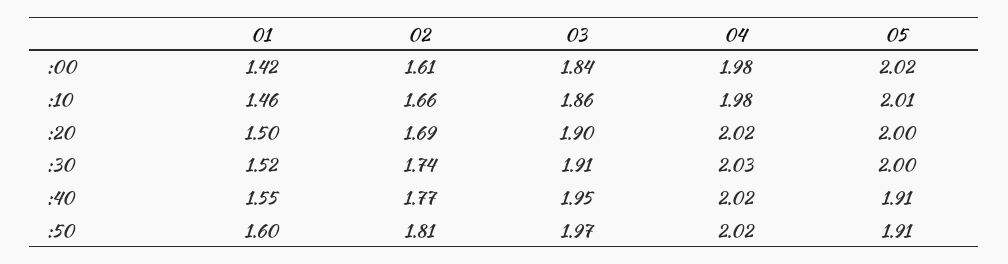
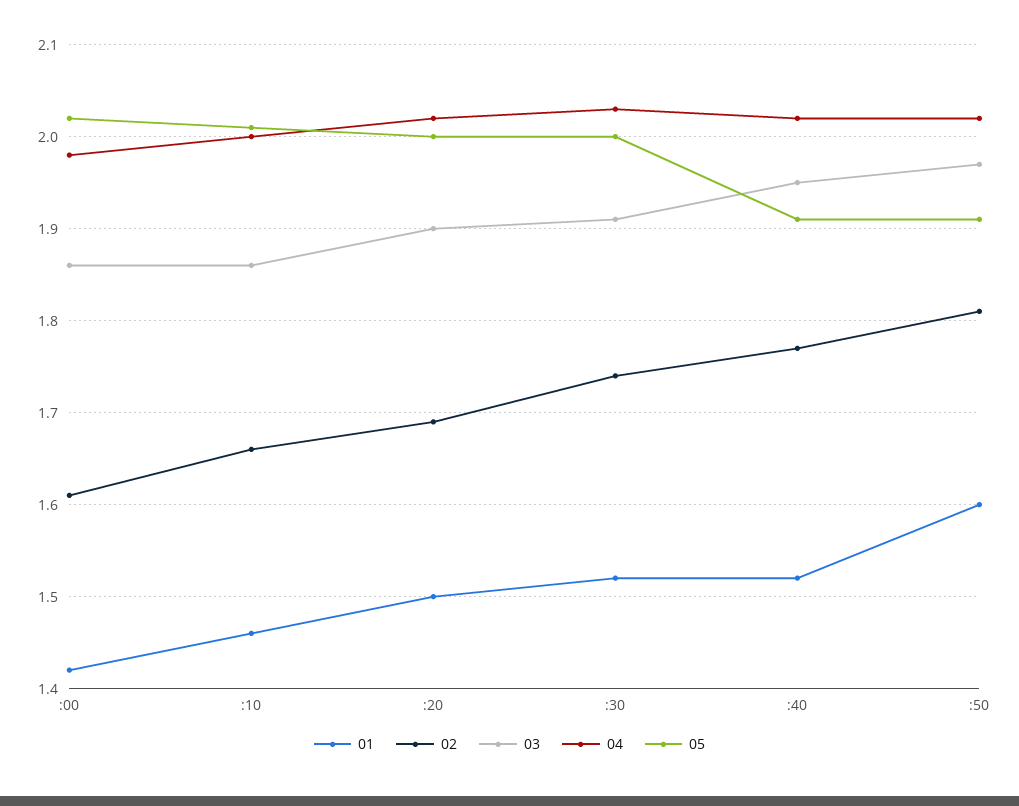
  {
    "01": {
      ":00": 1.42,
      ":10": 1.46,
      ":20": 1.5,
      ":30": 1.52,
-     ":40": 1.55,
+     ":40": 1.52,
      ":50": 1.6
    },
    "02": {
      ":00": 1.61,
      ":10": 1.66,
      ":20": 1.69,
      ":30": 1.74,
      ":40": 1.77,
      ":50": 1.81
    },
    "03": {
-     ":00": 1.84,
+     ":00": 1.86,
      ":10": 1.86,
      ":20": 1.9,
      ":30": 1.91,
      ":40": 1.95,
      ":50": 1.97
    },
    "04": {
      ":00": 1.98,
-     ":10": 1.98,
+     ":10": 2,
      ":20": 2.02,
      ":30": 2.03,
      ":40": 2.02,
      ":50": 2.02
    },
    "05": {
      ":00": 2.02,
      ":10": 2.01,
      ":20": 2,
      ":30": 2,
      ":40": 1.91,
      ":50": 1.91
    }
  }

